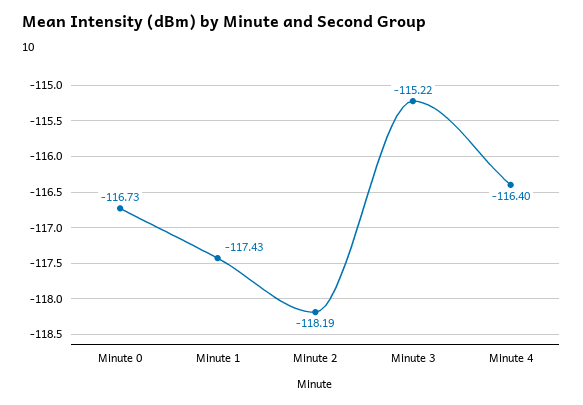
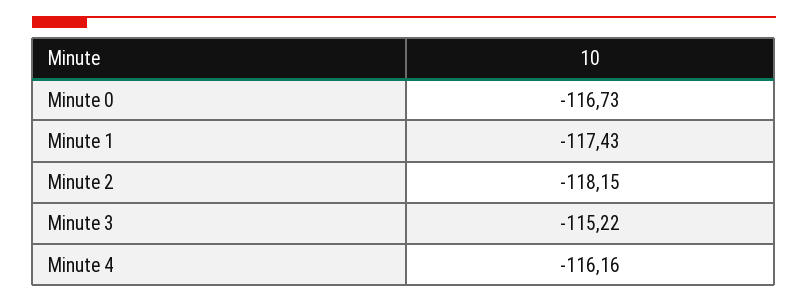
  {
    "Minute 0": -116.73,
    "Minute 1": -117.43,
-   "Minute 2": -118.19,
+   "Minute 2": -118.15,
    "Minute 3": -115.22,
-   "Minute 4": -116.4
+   "Minute 4": -116.16
  }

